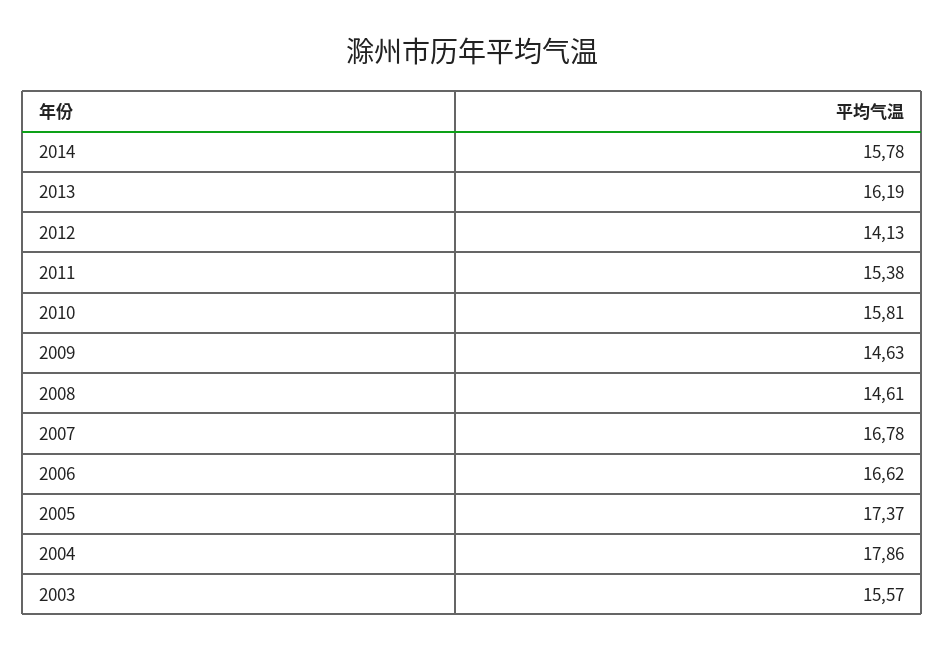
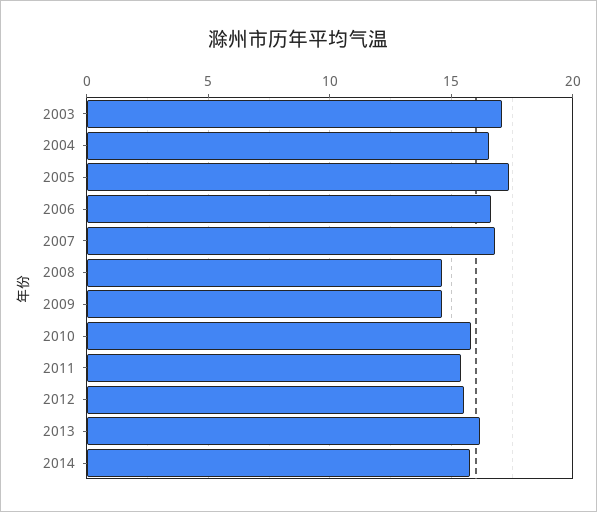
  {
    "2014": 15.78,
    "2013": 16.19,
-   "2012": 14.13,
+   "2012": 15.5,
    "2011": 15.38,
    "2010": 15.81,
    "2009": 14.63,
    "2008": 14.61,
    "2007": 16.78,
    "2006": 16.62,
    "2005": 17.37,
-   "2004": 17.86,
+   "2004": 16.5,
-   "2003": 15.57
+   "2003": 17
  }

